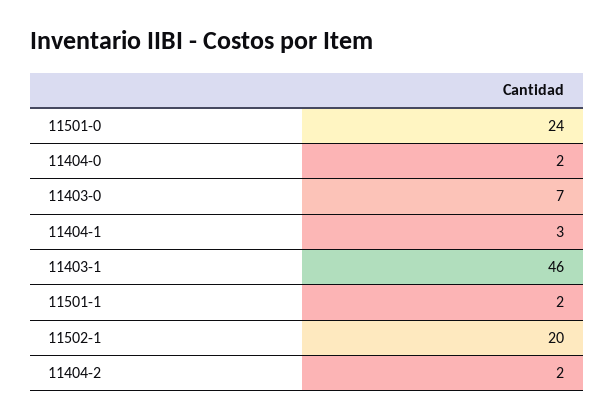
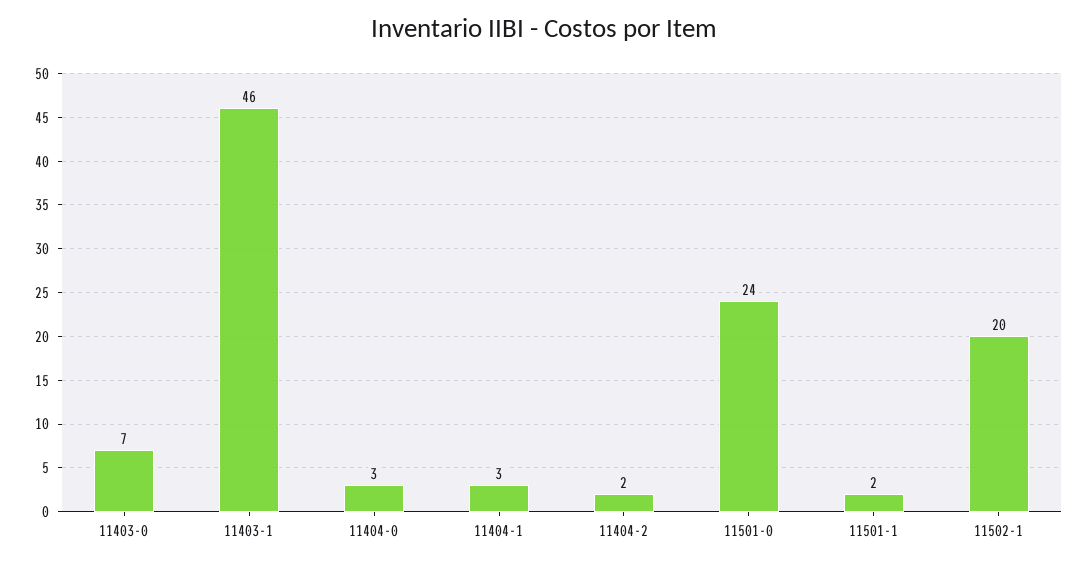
  {
    "11501-0": 24,
-   "11404-0": 2,
+   "11404-0": 3,
    "11403-0": 7,
    "11404-1": 3,
    "11403-1": 46,
    "11501-1": 2,
    "11502-1": 20,
    "11404-2": 2
  }

